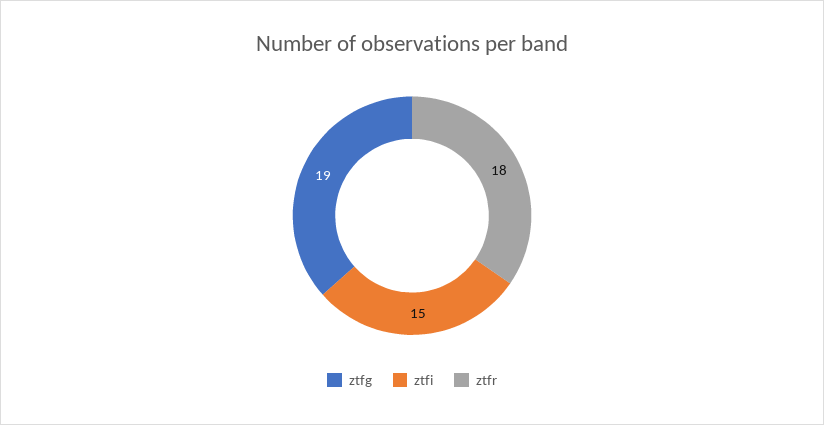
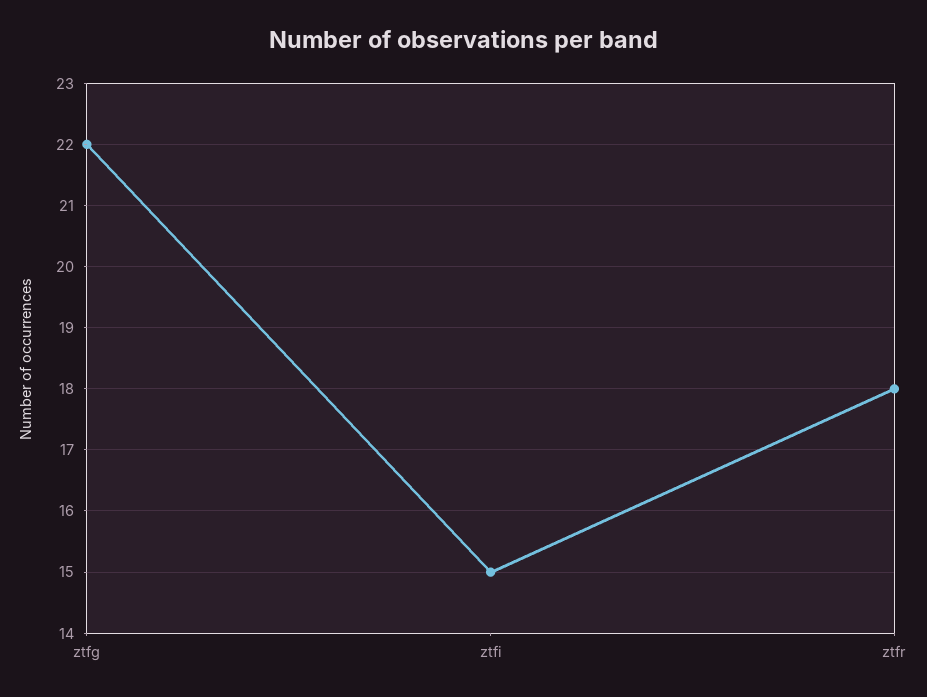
  {
-   "ztfg": 19,
+   "ztfg": 22,
    "ztfi": 15,
    "ztfr": 18
  }

